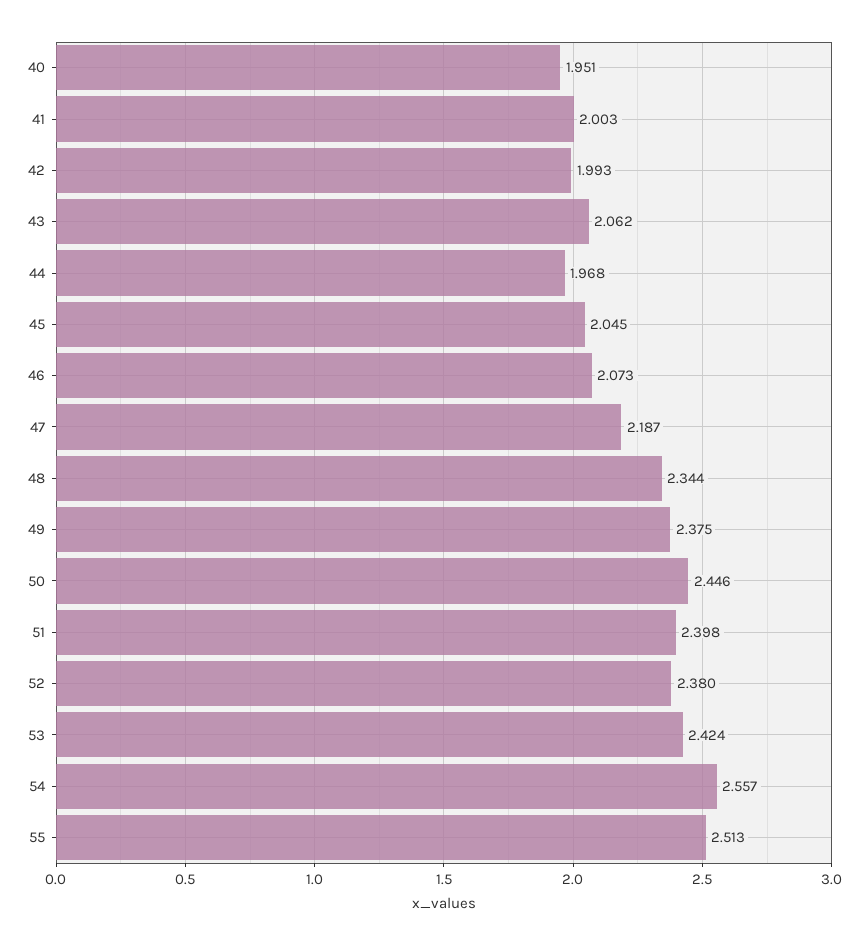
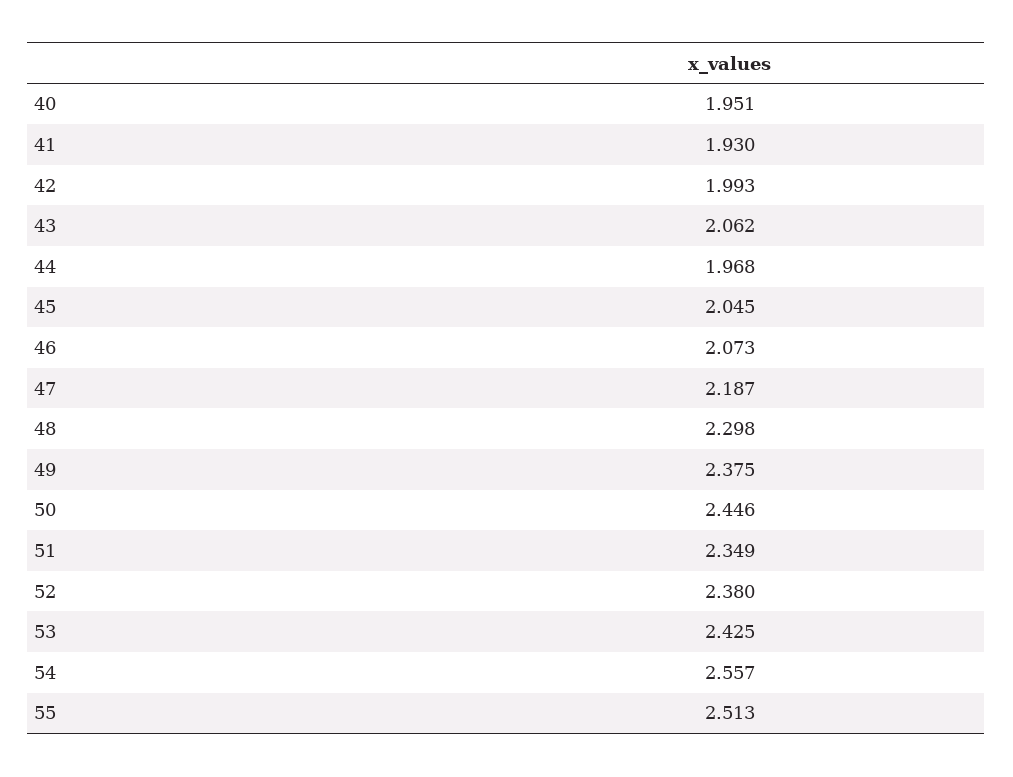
  {
    "40": 1.951,
-   "41": 2.003,
+   "41": 1.93,
    "42": 1.993,
    "43": 2.062,
    "44": 1.968,
    "45": 2.045,
    "46": 2.073,
    "47": 2.187,
-   "48": 2.344,
+   "48": 2.298,
    "49": 2.375,
    "50": 2.446,
-   "51": 2.398,
+   "51": 2.349,
    "52": 2.38,
-   "53": 2.424,
+   "53": 2.425,
    "54": 2.557,
    "55": 2.513
  }

